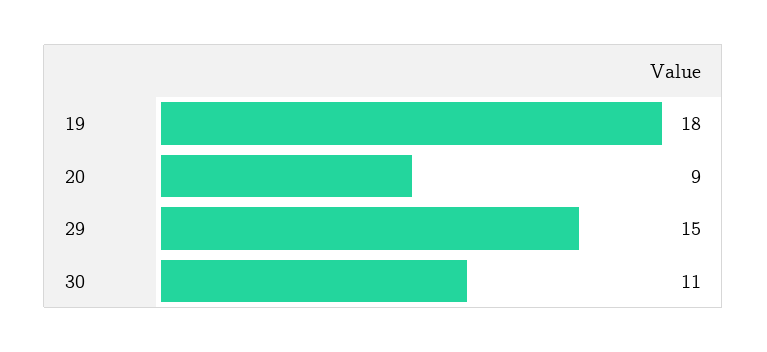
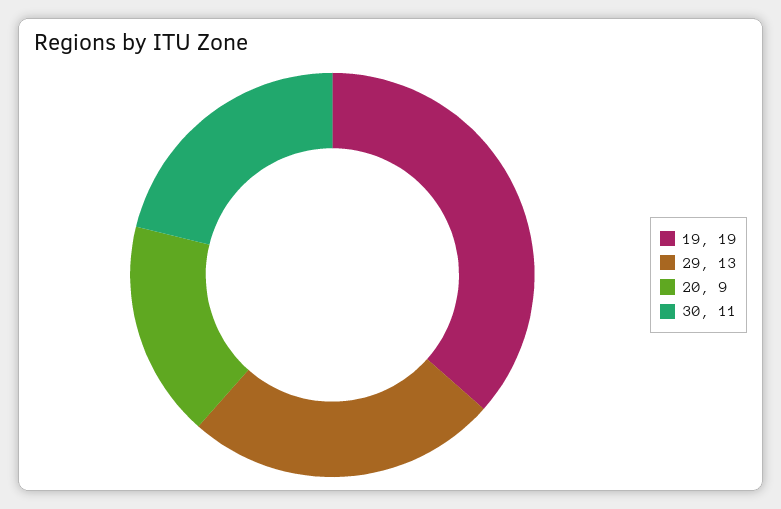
  {
-   "19": 18,
+   "19": 19,
    "20": 9,
-   "29": 15,
+   "29": 13,
    "30": 11
  }

